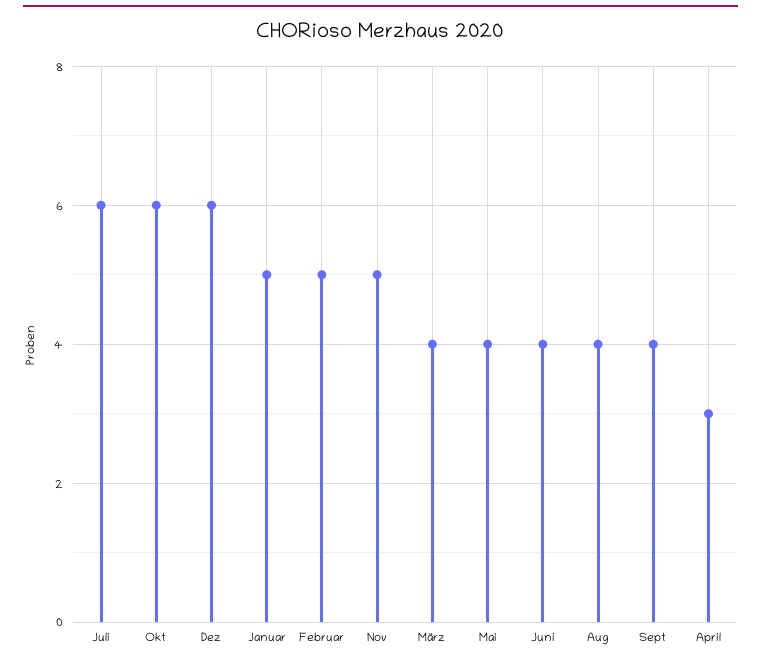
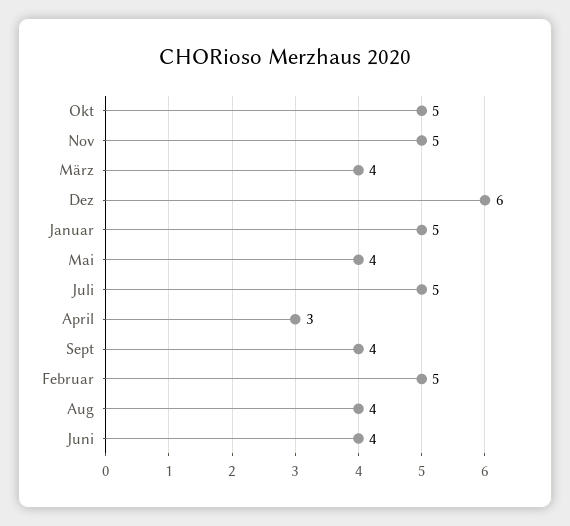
  {
-   "Juli": 6,
+   "Juli": 5,
-   "Okt": 6,
+   "Okt": 5,
    "Dez": 6,
    "Januar": 5,
    "Februar": 5,
    "Nov": 5,
    "März": 4,
    "Mai": 4,
    "Juni": 4,
    "Aug": 4,
    "Sept": 4,
    "April": 3
  }

